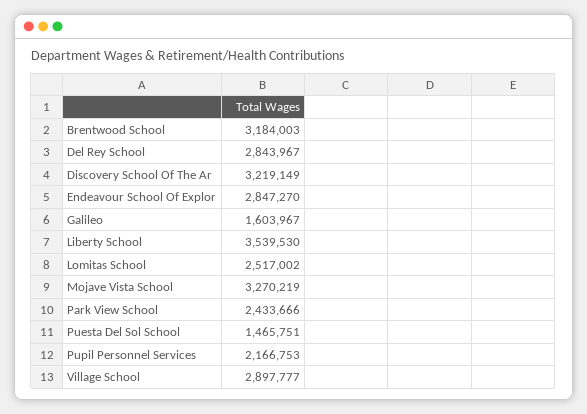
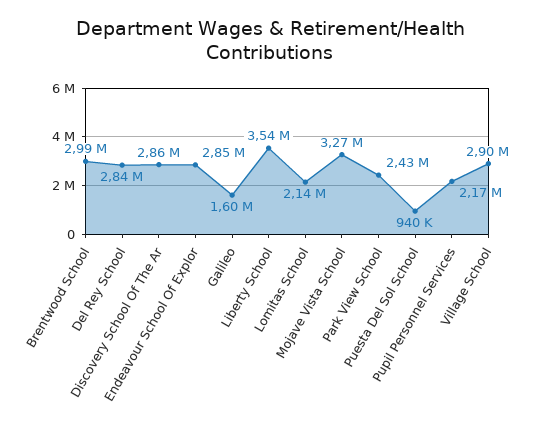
  {
-   "Brentwood School": 3184003,
+   "Brentwood School": 2990000,
    "Del Rey School": 2843967,
-   "Discovery School Of The Ar": 3219149,
+   "Discovery School Of The Ar": 2860000,
    "Endeavour School Of Explor": 2847270,
    "Galileo": 1603967,
    "Liberty School": 3539530,
-   "Lomitas School": 2517002,
+   "Lomitas School": 2140000,
    "Mojave Vista School": 3270219,
    "Park View School": 2433666,
-   "Puesta Del Sol School": 1465751,
+   "Puesta Del Sol School": 940000,
    "Pupil Personnel Services": 2166753,
    "Village School": 2897777
  }

